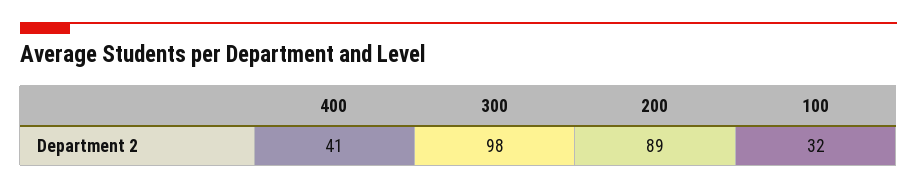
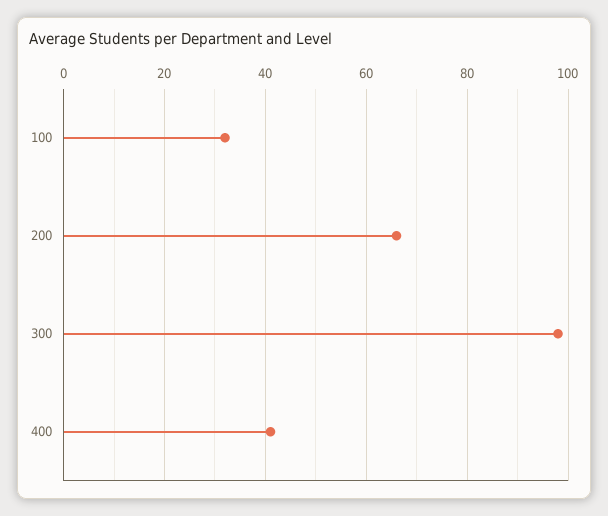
  {
    "400": 41,
    "300": 98,
-   "200": 89,
+   "200": 65,
    "100": 32
  }

